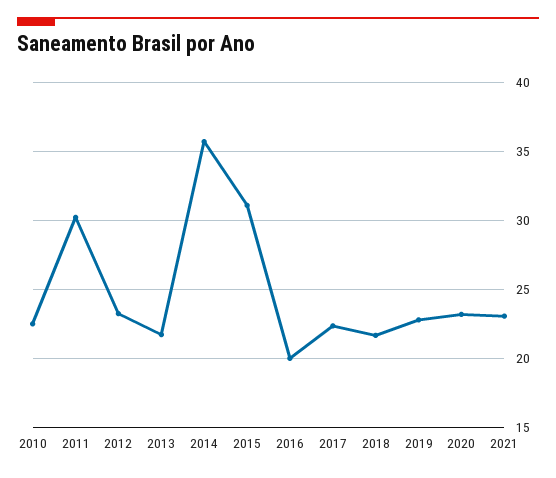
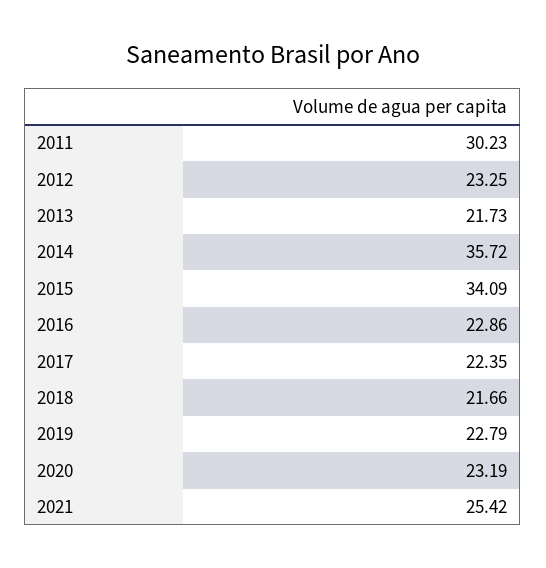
  {
-   "2010": 22.5,
    "2011": 30.23,
    "2012": 23.25,
    "2013": 21.73,
    "2014": 35.72,
-   "2015": 31,
+   "2015": 34.09,
-   "2016": 20,
+   "2016": 22.86,
    "2017": 22.35,
    "2018": 21.66,
    "2019": 22.79,
    "2020": 23.19,
-   "2021": 23
+   "2021": 25.42
  }

